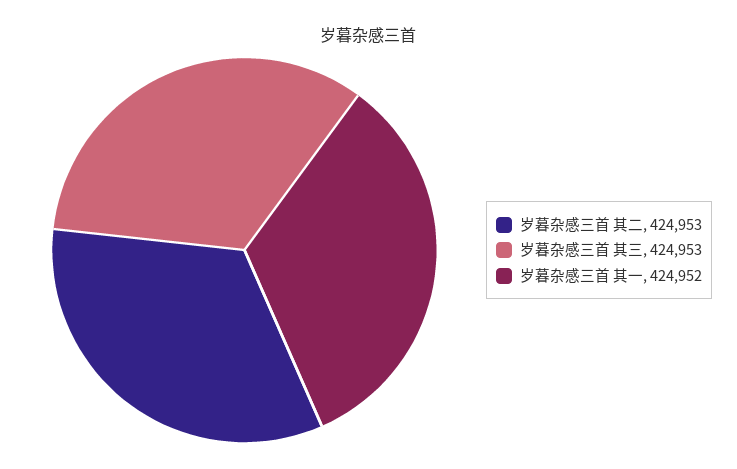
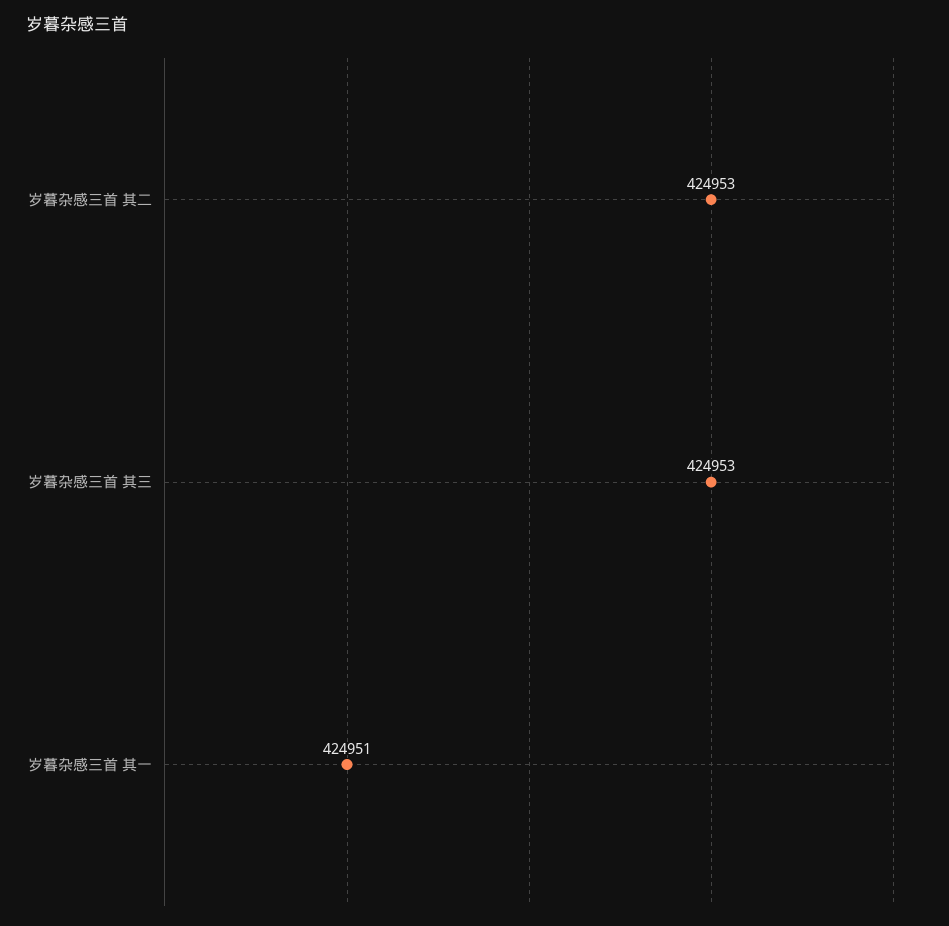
  {
    "岁暮杂感三首 其二": 424953,
    "岁暮杂感三首 其三": 424953,
-   "岁暮杂感三首 其一": 424952
+   "岁暮杂感三首 其一": 424951
  }

